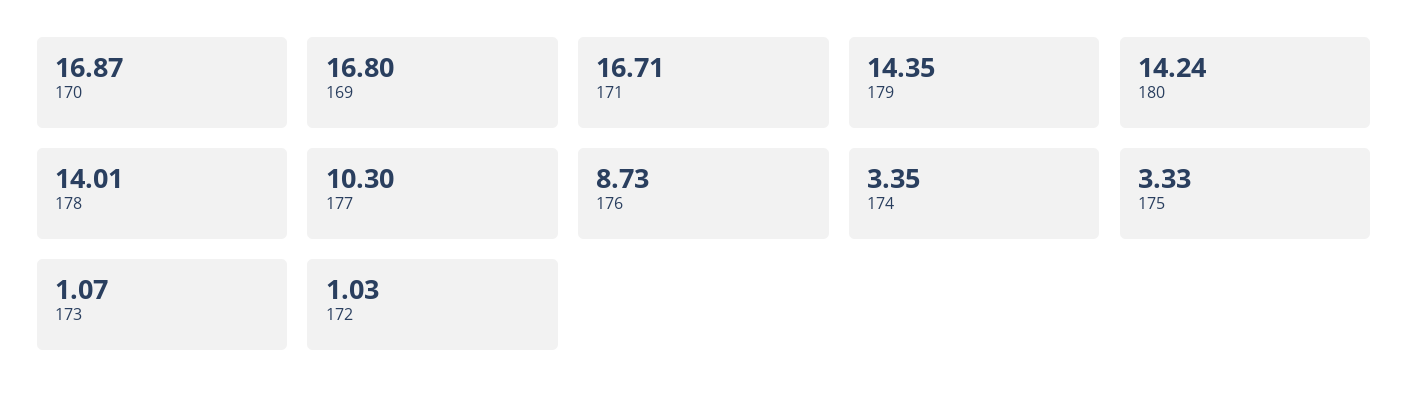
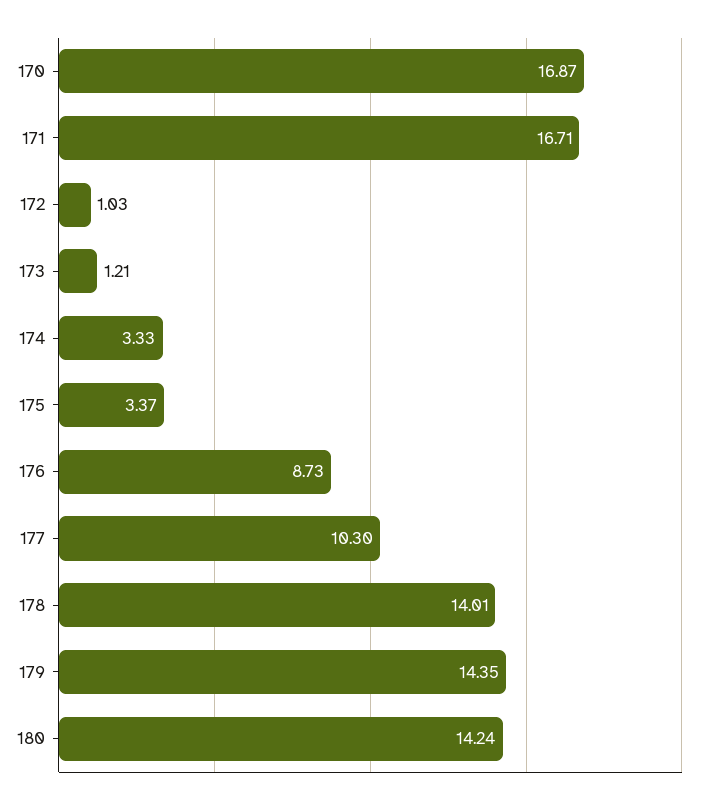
  {
    "170": 16.87,
-   "169": 16.8,
    "171": 16.71,
    "179": 14.35,
    "180": 14.24,
    "178": 14.01,
    "177": 10.3,
    "176": 8.73,
-   "174": 3.35,
+   "174": 3.33,
-   "175": 3.33,
+   "175": 3.37,
-   "173": 1.07,
+   "173": 1.21,
    "172": 1.03
  }

